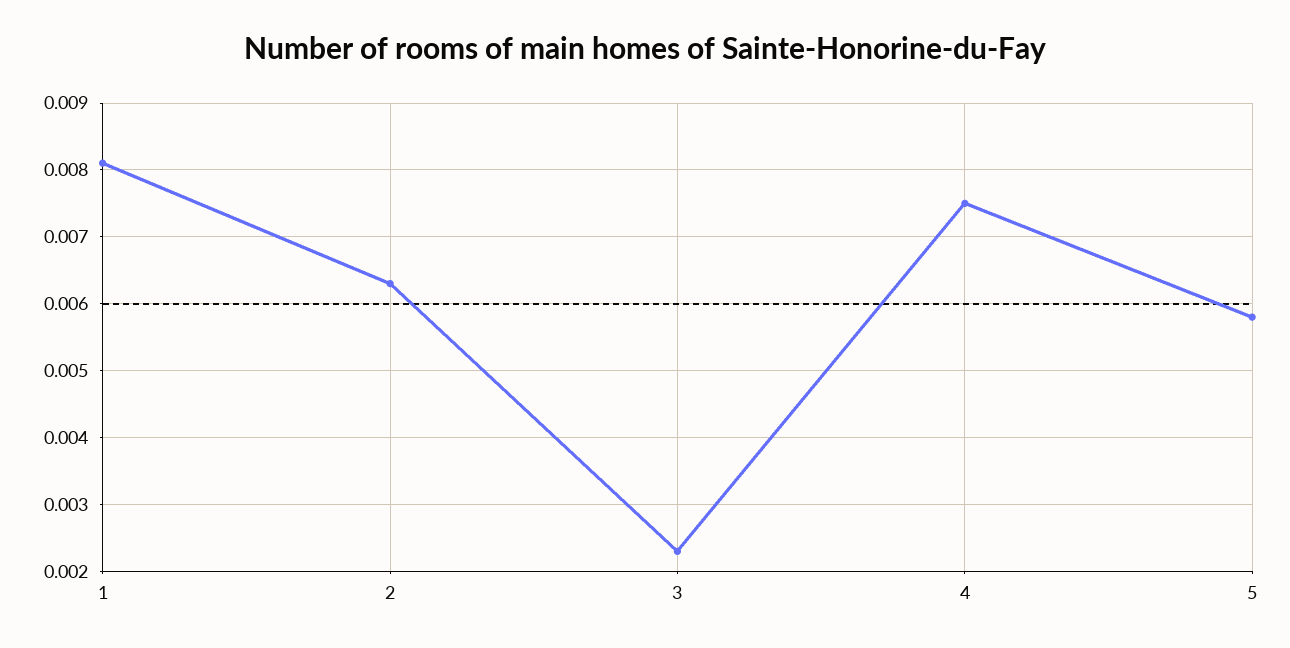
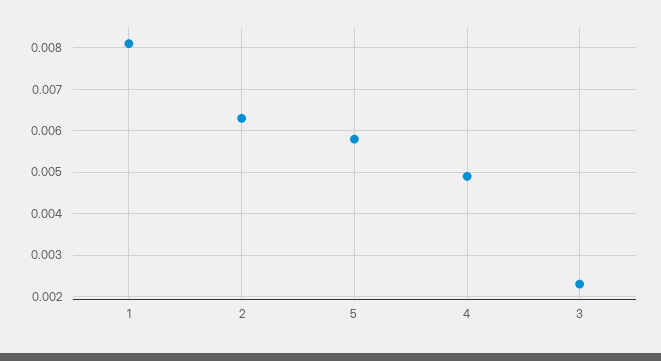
  {
    "1": 0.0081,
    "2": 0.0063,
    "3": 0.0023,
-   "4": 0.0075,
+   "4": 0.005,
    "5": 0.0058
  }

